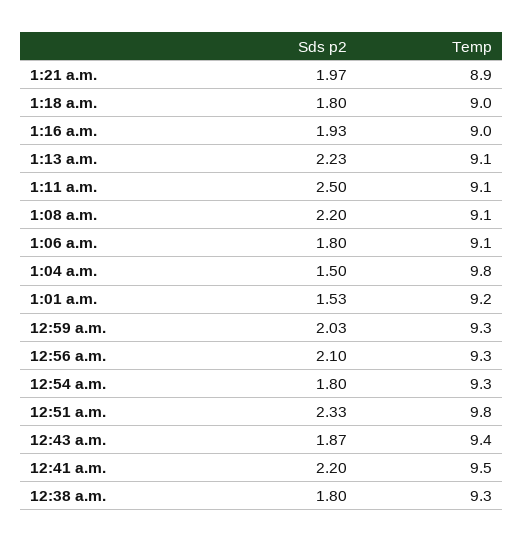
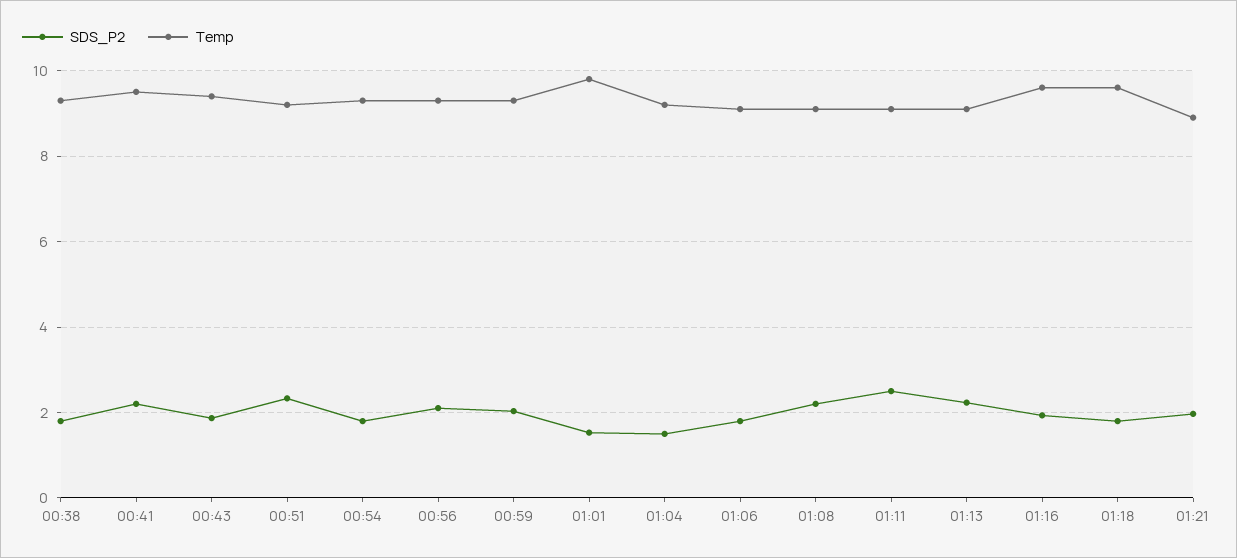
  {
    "Sds p2": {
      "1:21 a.m.": 1.97,
      "1:18 a.m.": 1.8,
      "1:16 a.m.": 1.93,
      "1:13 a.m.": 2.23,
      "1:11 a.m.": 2.5,
      "1:08 a.m.": 2.2,
      "1:06 a.m.": 1.8,
      "1:04 a.m.": 1.5,
      "1:01 a.m.": 1.53,
      "12:59 a.m.": 2.03,
      "12:56 a.m.": 2.1,
      "12:54 a.m.": 1.8,
      "12:51 a.m.": 2.33,
      "12:43 a.m.": 1.87,
      "12:41 a.m.": 2.2,
      "12:38 a.m.": 1.8
    },
    "Temp": {
      "1:21 a.m.": 8.9,
-     "1:18 a.m.": 9,
+     "1:18 a.m.": 9.6,
-     "1:16 a.m.": 9,
+     "1:16 a.m.": 9.6,
      "1:13 a.m.": 9.1,
      "1:11 a.m.": 9.1,
      "1:08 a.m.": 9.1,
      "1:06 a.m.": 9.1,
-     "1:04 a.m.": 9.8,
+     "1:04 a.m.": 9.2,
-     "1:01 a.m.": 9.2,
+     "1:01 a.m.": 9.8,
      "12:59 a.m.": 9.3,
      "12:56 a.m.": 9.3,
      "12:54 a.m.": 9.3,
-     "12:51 a.m.": 9.8,
+     "12:51 a.m.": 9.2,
      "12:43 a.m.": 9.4,
      "12:41 a.m.": 9.5,
      "12:38 a.m.": 9.3
    }
  }

